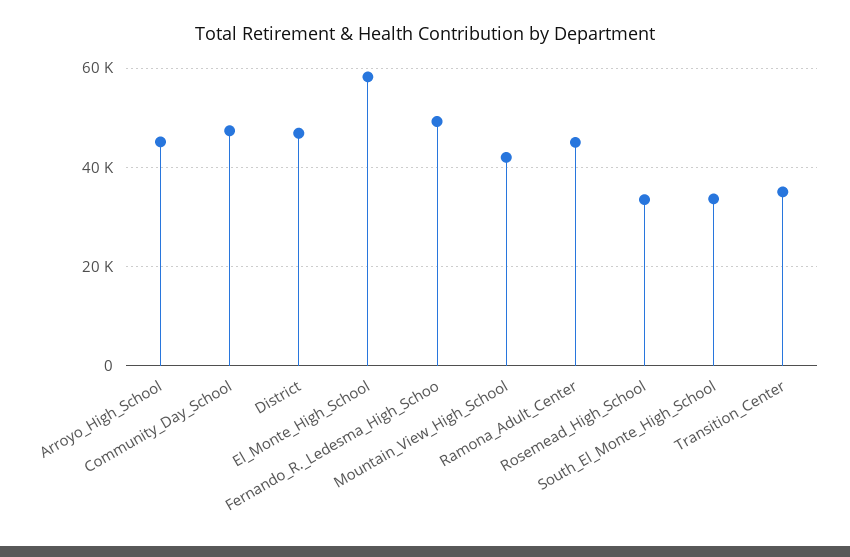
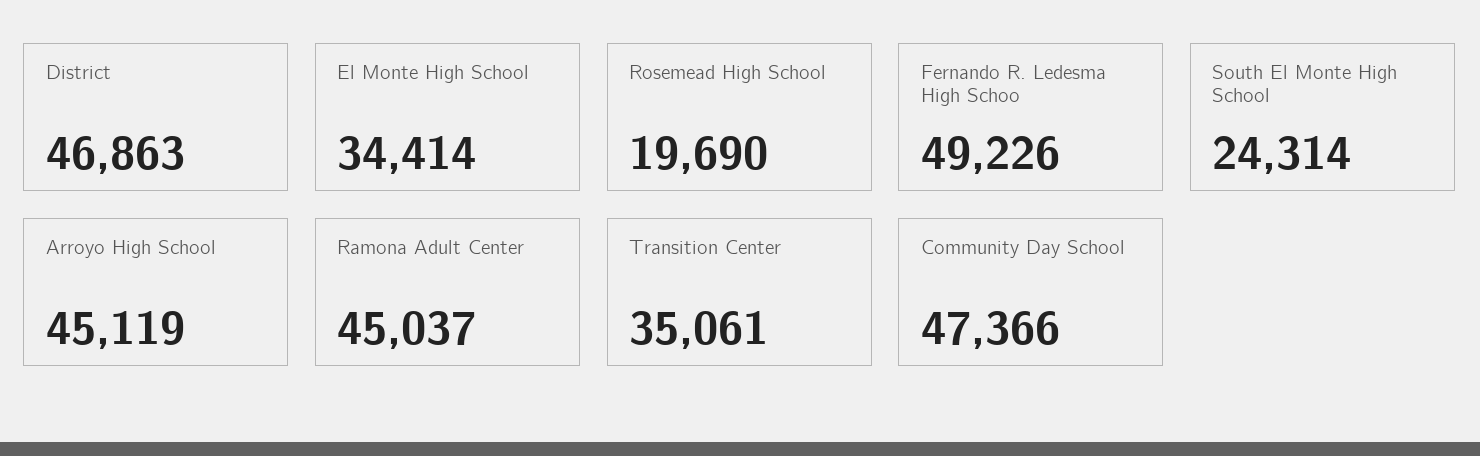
  {
    "Arroyo_High_School": 45119,
    "Community_Day_School": 47366,
    "District": 46863,
-   "El_Monte_High_School": 58000,
+   "El_Monte_High_School": 34414,
    "Fernando_R._Ledesma_High_Schoo": 49226,
-   "Mountain_View_High_School": 42000,
    "Ramona_Adult_Center": 45037,
-   "Rosemead_High_School": 34000,
+   "Rosemead_High_School": 19690,
-   "South_El_Monte_High_School": 34000,
+   "South_El_Monte_High_School": 24314,
    "Transition_Center": 35061
  }

